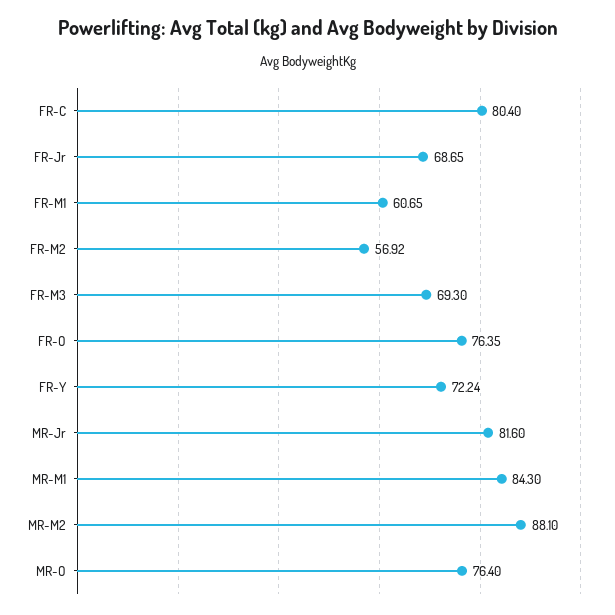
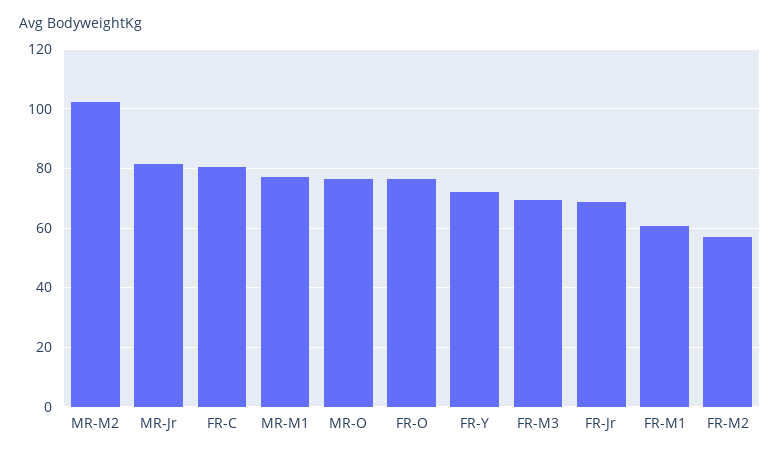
  {
    "FR-C": 80.4,
    "FR-Jr": 68.65,
    "FR-M1": 60.65,
    "FR-M2": 56.92,
    "FR-M3": 69.3,
    "FR-O": 76.35,
    "FR-Y": 72.24,
    "MR-Jr": 81.6,
-   "MR-M1": 84.3,
+   "MR-M1": 77.5,
-   "MR-M2": 88.1,
+   "MR-M2": 102.5,
    "MR-O": 76.4
  }

